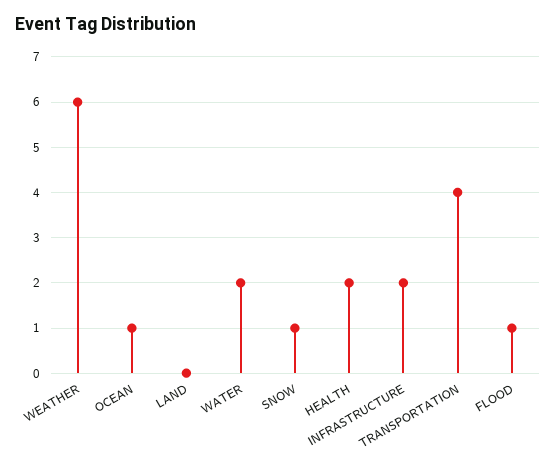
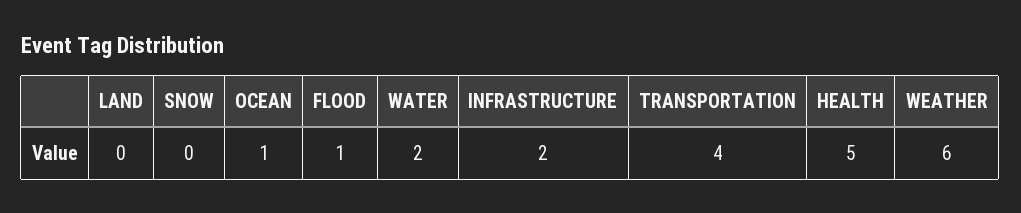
  {
    "WEATHER": 6,
    "OCEAN": 1,
    "LAND": 0,
    "WATER": 2,
-   "SNOW": 1,
+   "SNOW": 0,
-   "HEALTH": 2,
+   "HEALTH": 5,
    "INFRASTRUCTURE": 2,
    "TRANSPORTATION": 4,
    "FLOOD": 1
  }

